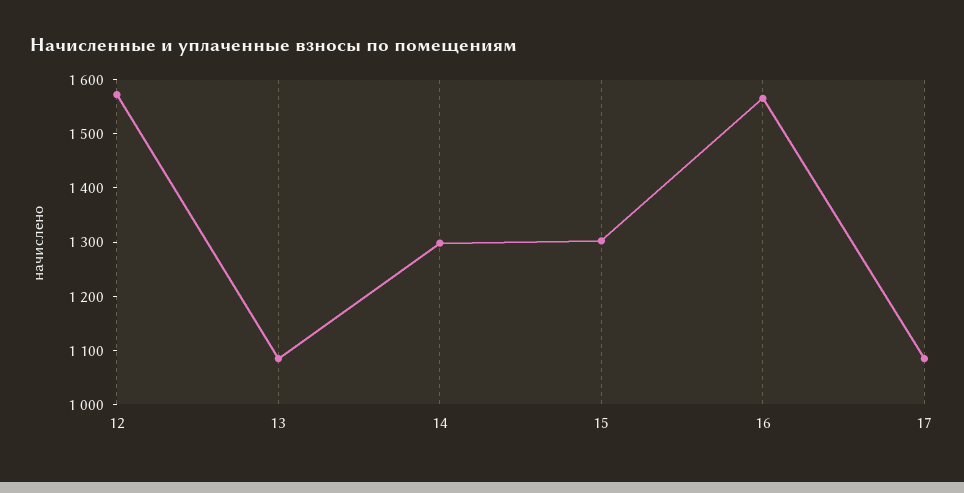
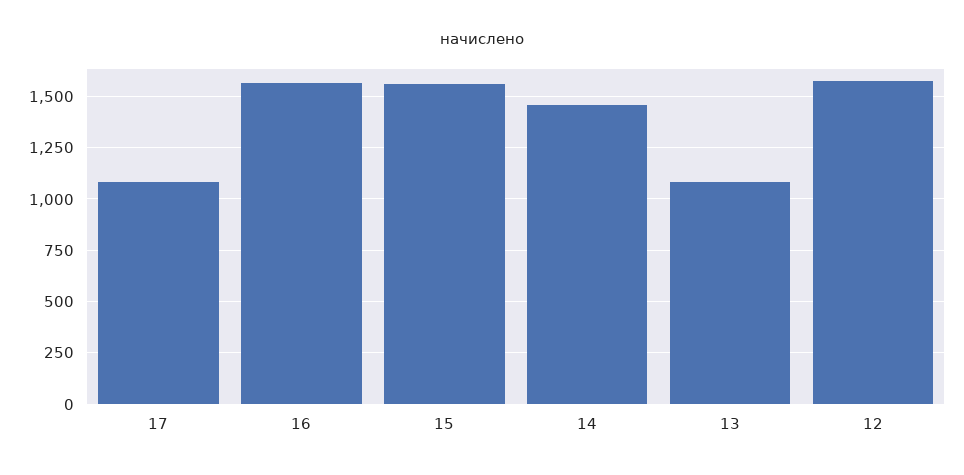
  {
    "12": 1580,
    "13": 1080,
-   "14": 1300,
+   "14": 1450,
-   "15": 1300,
+   "15": 1550,
    "16": 1560,
    "17": 1080
  }

